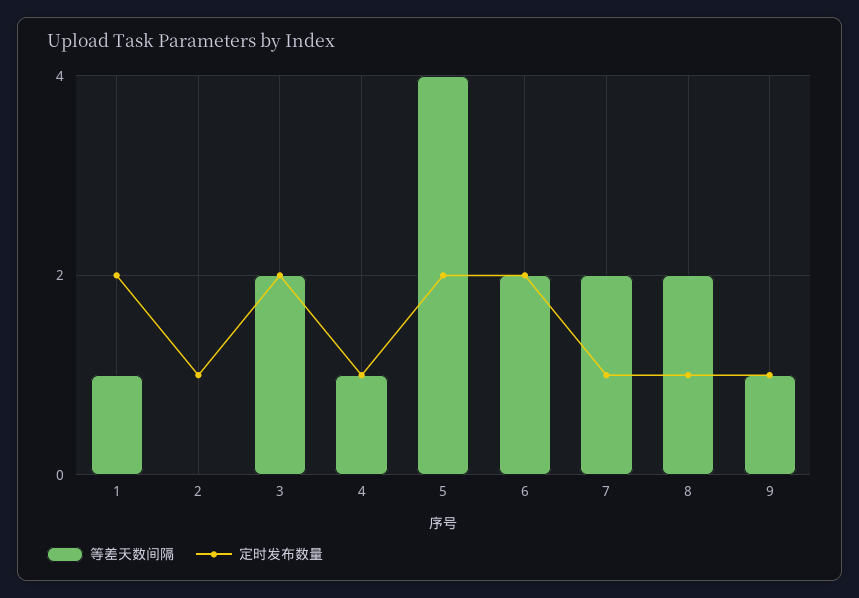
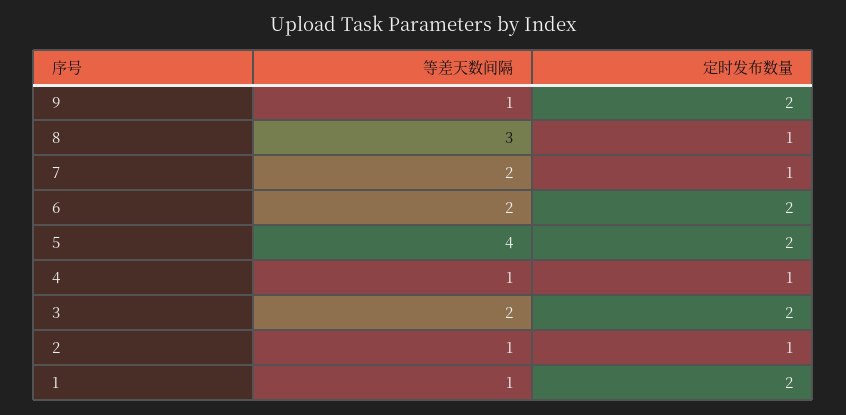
  {
    "等差天数间隔": {
      "1": 1,
-     "2": 0,
+     "2": 1,
      "3": 2,
      "4": 1,
      "5": 4,
      "6": 2,
      "7": 2,
-     "8": 2,
+     "8": 3,
      "9": 1
    },
    "定时发布数量": {
      "1": 2,
      "2": 1,
      "3": 2,
      "4": 1,
      "5": 2,
      "6": 2,
      "7": 1,
      "8": 1,
-     "9": 1
+     "9": 2
    }
  }

